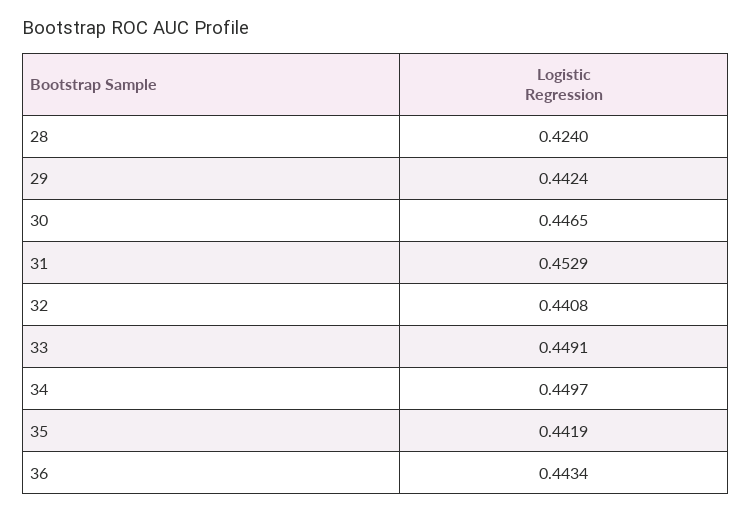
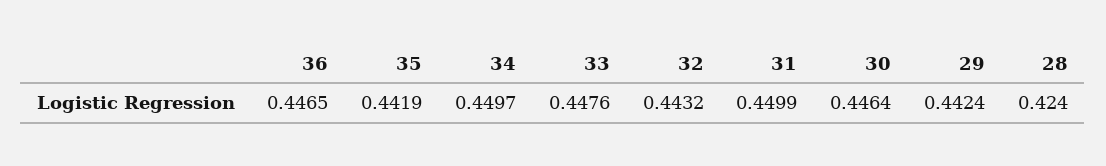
  {
    "28": 0.424,
    "29": 0.4424,
-   "30": 0.4465,
+   "30": 0.4464,
-   "31": 0.4529,
+   "31": 0.4499,
-   "32": 0.4408,
+   "32": 0.4432,
-   "33": 0.4491,
+   "33": 0.4476,
    "34": 0.4497,
    "35": 0.4419,
-   "36": 0.4434
+   "36": 0.4465
  }

